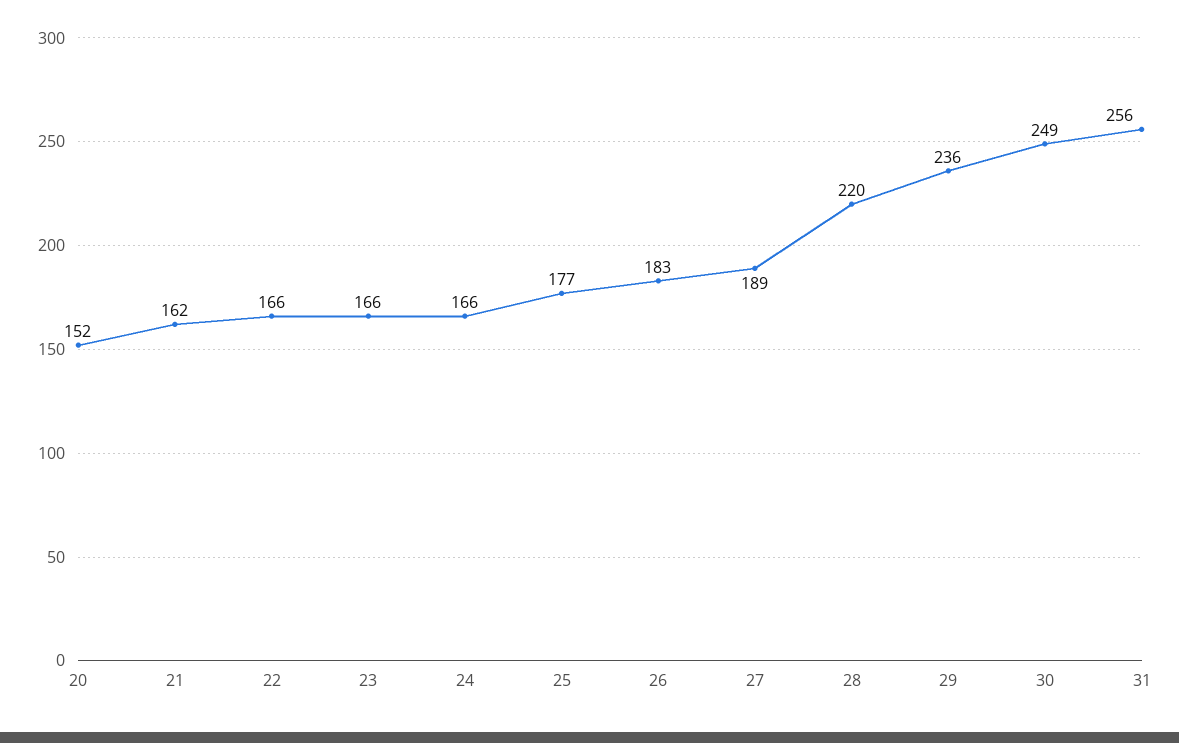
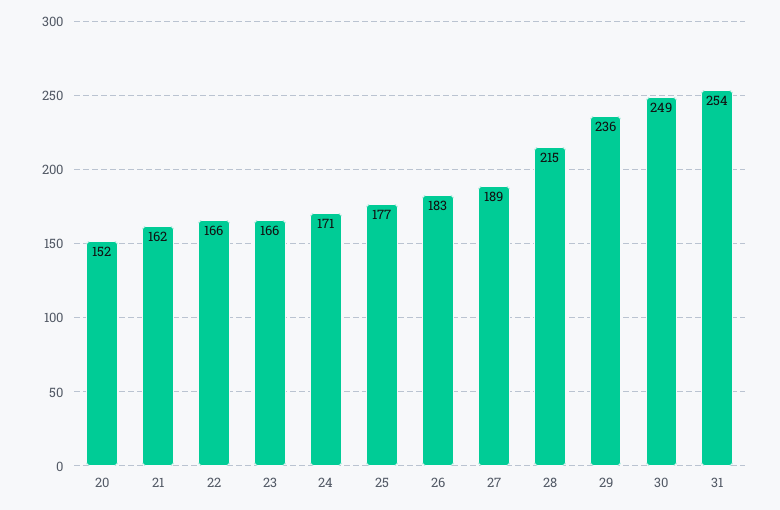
  {
    "20": 152,
    "21": 162,
    "22": 166,
    "23": 166,
-   "24": 166,
+   "24": 171,
    "25": 177,
    "26": 183,
    "27": 189,
-   "28": 220,
+   "28": 215,
    "29": 236,
    "30": 249,
-   "31": 256
+   "31": 254
  }

